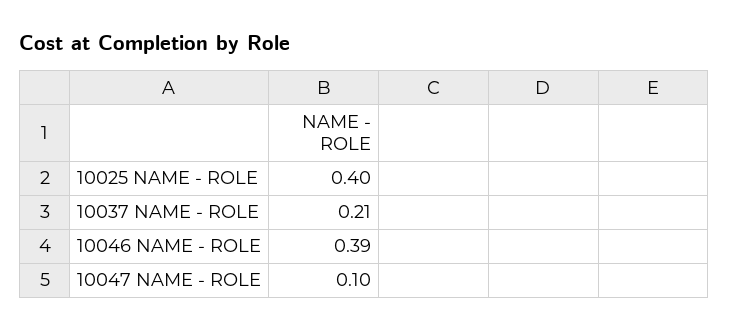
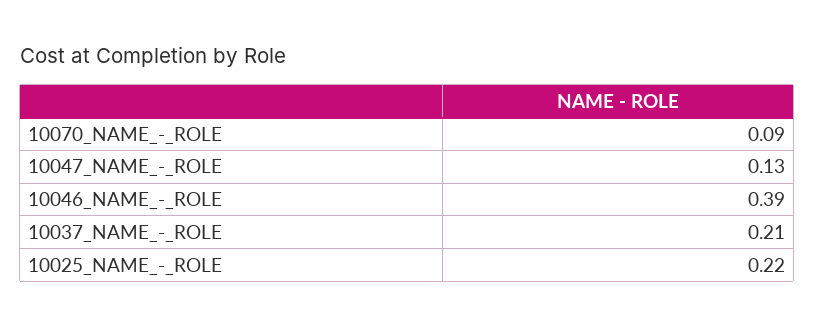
  {
-   "10025 NAME - ROLE": 0.4,
+   "10025 NAME - ROLE": 0.22,
    "10037 NAME - ROLE": 0.21,
    "10046 NAME - ROLE": 0.39,
-   "10047 NAME - ROLE": 0.1
+   "10047 NAME - ROLE": 0.13,
+   "10070_NAME_-_ROLE": 0.09
  }

